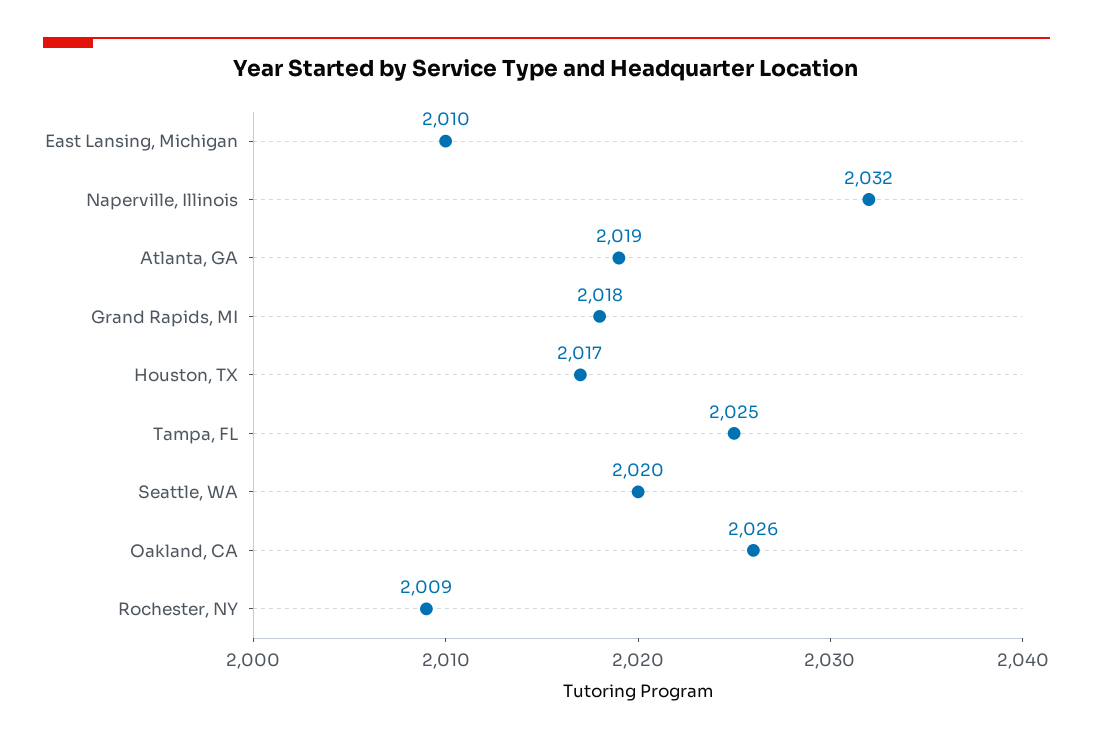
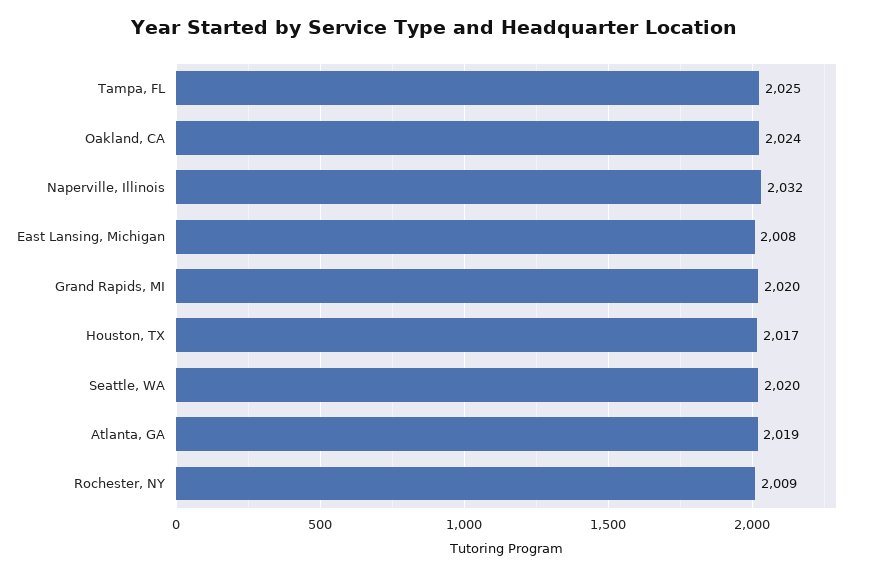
  {
-   "East Lansing, Michigan": 2010,
+   "East Lansing, Michigan": 2008,
    "Naperville, Illinois": 2032,
    "Atlanta, GA": 2019,
-   "Grand Rapids, MI": 2018,
+   "Grand Rapids, MI": 2020,
    "Houston, TX": 2017,
    "Tampa, FL": 2025,
    "Seattle, WA": 2020,
-   "Oakland, CA": 2026,
+   "Oakland, CA": 2024,
    "Rochester, NY": 2009
  }

